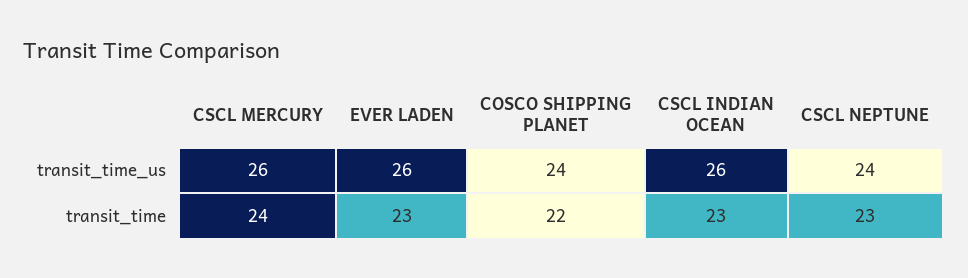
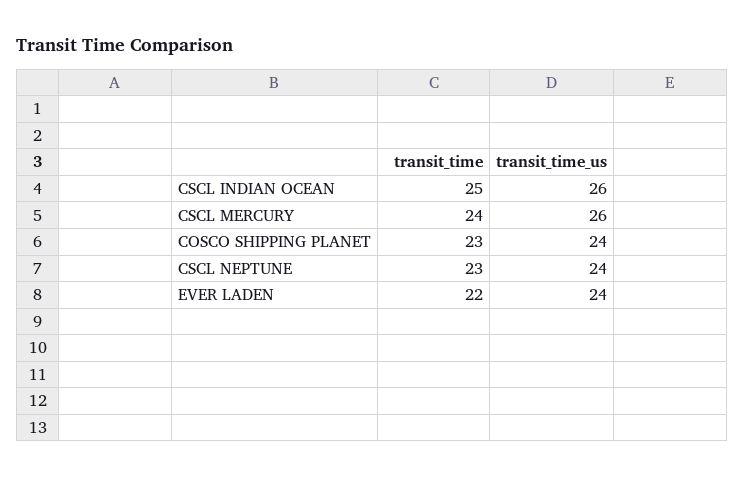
  {
    "CSCL MERCURY": {
      "transit_time_us": 26,
      "transit_time": 24
    },
    "EVER LADEN": {
-     "transit_time_us": 26,
+     "transit_time_us": 24,
-     "transit_time": 23
+     "transit_time": 22
    },
    "COSCO SHIPPING PLANET": {
      "transit_time_us": 24,
-     "transit_time": 22
+     "transit_time": 23
    },
    "CSCL INDIAN OCEAN": {
      "transit_time_us": 26,
-     "transit_time": 23
+     "transit_time": 25
    },
    "CSCL NEPTUNE": {
      "transit_time_us": 24,
      "transit_time": 23
    }
  }

